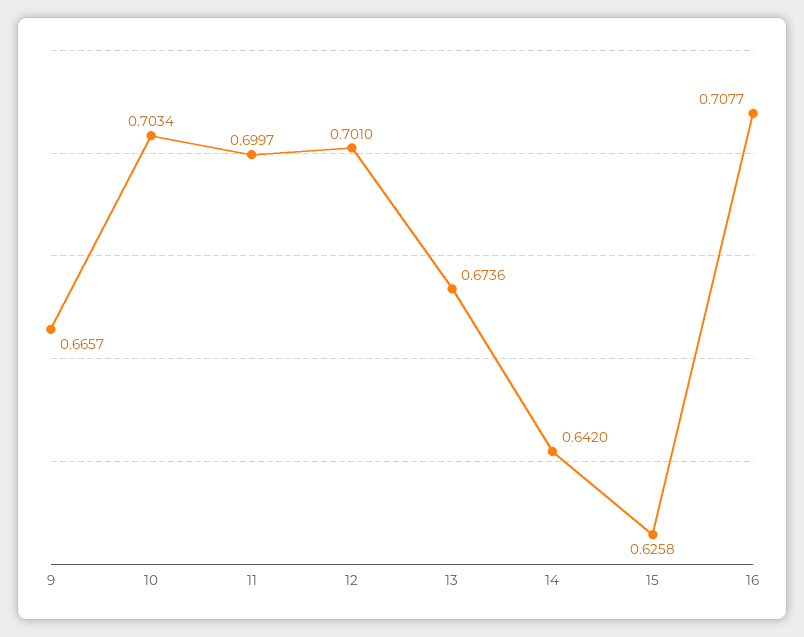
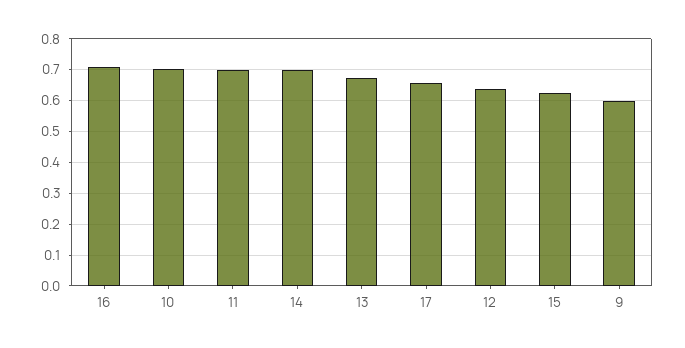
  {
-   "9": 0.6657,
+   "9": 0.6,
    "10": 0.7034,
    "11": 0.6997,
-   "12": 0.701,
+   "12": 0.64,
    "13": 0.6736,
-   "14": 0.642,
+   "14": 0.7,
    "15": 0.6258,
-   "16": 0.7077
+   "16": 0.7077,
+   "17": 0.66
  }

